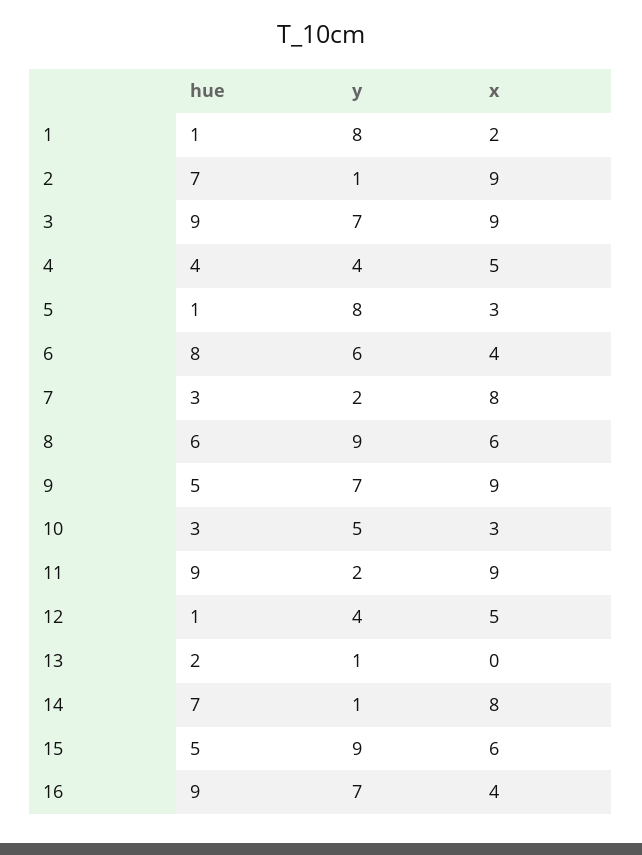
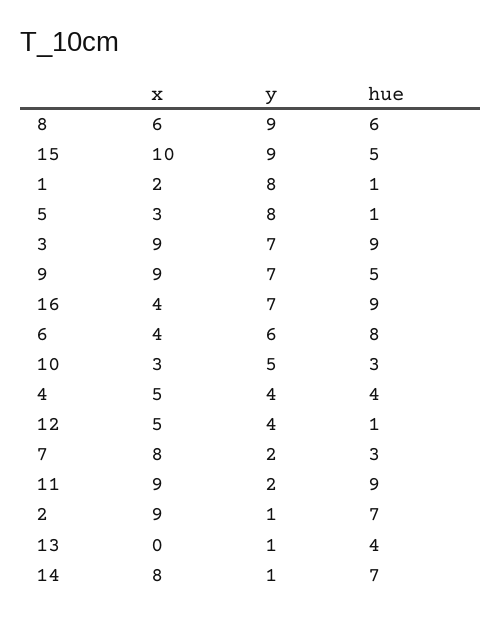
  {
    "hue": {
      "1": 1,
      "2": 7,
      "3": 9,
      "4": 4,
      "5": 1,
      "6": 8,
      "7": 3,
      "8": 6,
      "9": 5,
      "10": 3,
      "11": 9,
      "12": 1,
-     "13": 2,
+     "13": 4,
      "14": 7,
      "15": 5,
      "16": 9
    },
    "y": {
      "1": 8,
      "2": 1,
      "3": 7,
      "4": 4,
      "5": 8,
      "6": 6,
      "7": 2,
      "8": 9,
      "9": 7,
      "10": 5,
      "11": 2,
      "12": 4,
      "13": 1,
      "14": 1,
      "15": 9,
      "16": 7
    },
    "x": {
      "1": 2,
      "2": 9,
      "3": 9,
      "4": 5,
      "5": 3,
      "6": 4,
      "7": 8,
      "8": 6,
      "9": 9,
      "10": 3,
      "11": 9,
      "12": 5,
      "13": 0,
      "14": 8,
-     "15": 6,
+     "15": 10,
      "16": 4
    }
  }

